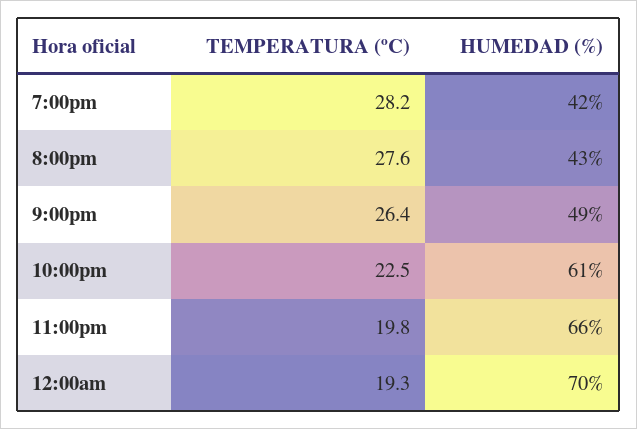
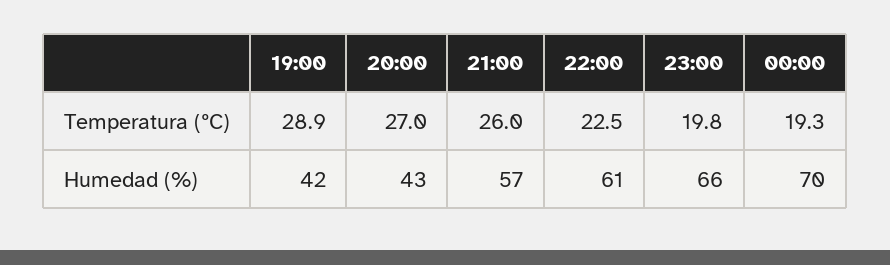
  {
    "TEMPERATURA (ºC)": {
-     "7:00pm": 28.2,
+     "7:00pm": 28.9,
-     "8:00pm": 27.6,
+     "8:00pm": 27,
-     "9:00pm": 26.4,
+     "9:00pm": 26,
      "10:00pm": 22.5,
      "11:00pm": 19.8,
      "12:00am": 19.3
    },
    "HUMEDAD (%)": {
      "7:00pm": 42,
      "8:00pm": 43,
-     "9:00pm": 49,
+     "9:00pm": 57,
      "10:00pm": 61,
      "11:00pm": 66,
      "12:00am": 70
    }
  }

